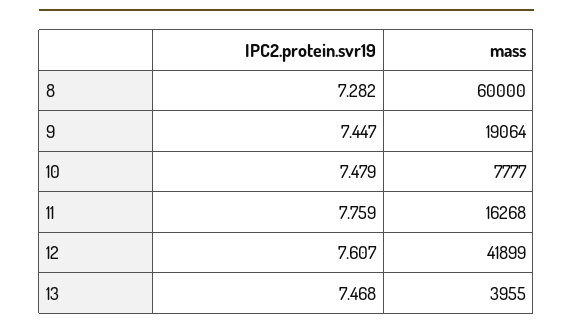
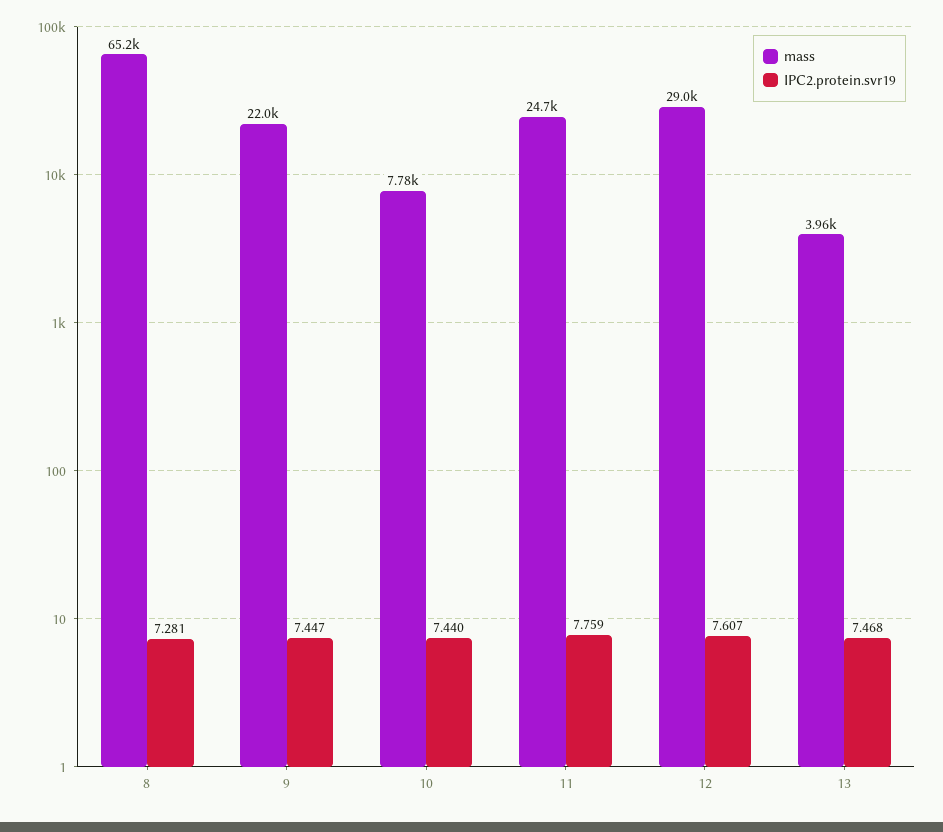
  {
    "IPC2.protein.svr19": {
-     "8": 7.282,
+     "8": 7.281,
      "9": 7.447,
-     "10": 7.479,
+     "10": 7.44,
      "11": 7.759,
      "12": 7.607,
      "13": 7.468
    },
    "mass": {
-     "8": 60000,
+     "8": 65200,
-     "9": 19064,
+     "9": 22000,
      "10": 7777,
-     "11": 16268,
+     "11": 24700,
-     "12": 41899,
+     "12": 29000,
      "13": 3955
    }
  }

